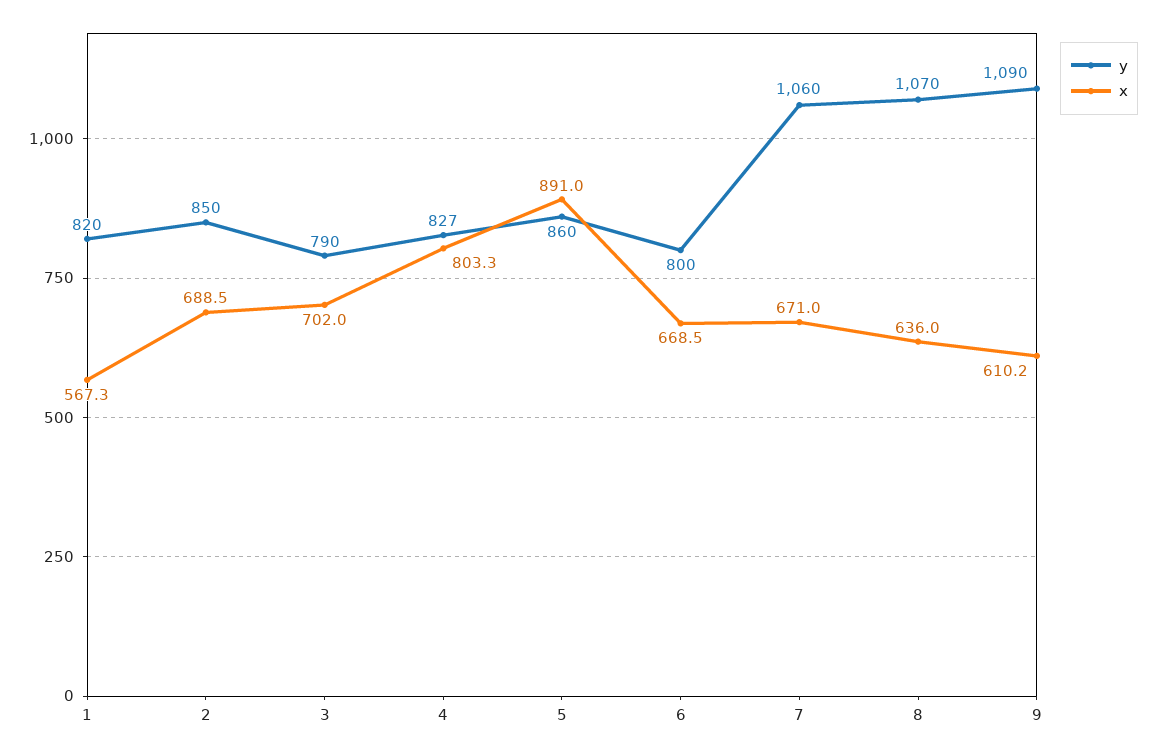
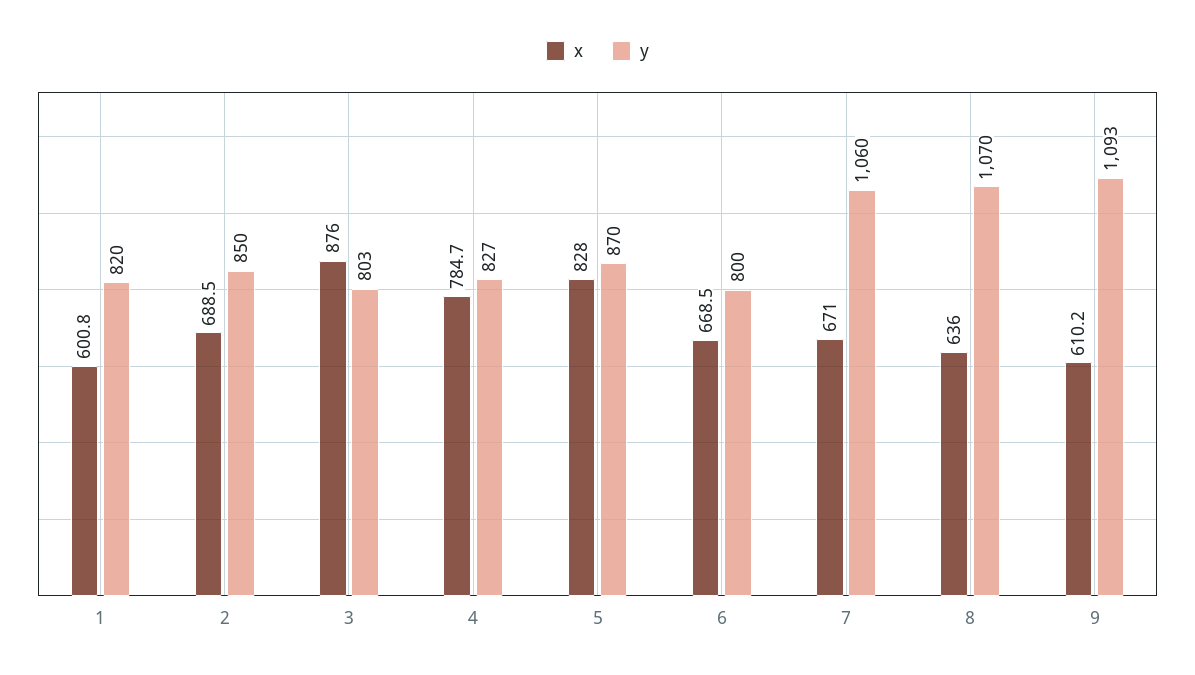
  {
    "y": {
      "1": 820,
      "2": 850,
-     "3": 790,
+     "3": 803,
      "4": 827,
-     "5": 860,
+     "5": 870,
      "6": 800,
      "7": 1060,
      "8": 1070,
-     "9": 1090
+     "9": 1093
    },
    "x": {
-     "1": 567.3,
+     "1": 600.8,
      "2": 688.5,
-     "3": 702,
+     "3": 876,
-     "4": 803.3,
+     "4": 784.7,
-     "5": 891,
+     "5": 828,
      "6": 668.5,
      "7": 671,
      "8": 636,
      "9": 610.2
    }
  }

